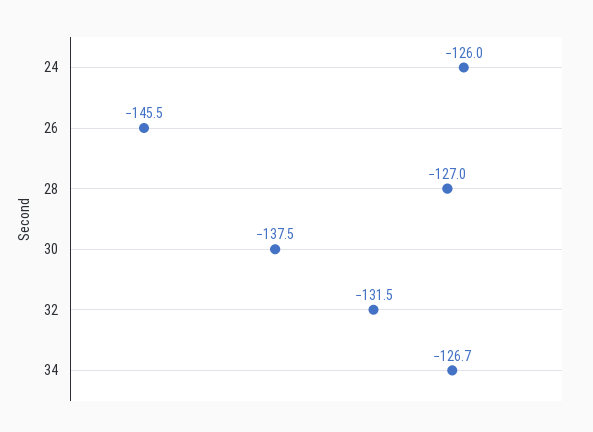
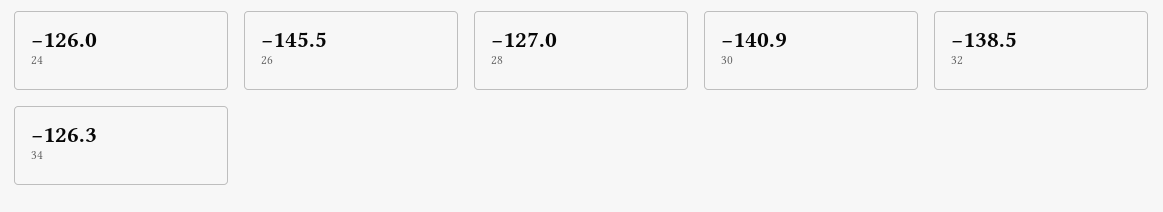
  {
    "24": -126,
    "26": -145.5,
    "28": -127,
-   "30": -137.5,
+   "30": -140.9,
-   "32": -131.5,
+   "32": -138.5,
-   "34": -126.7
+   "34": -126.3
  }

